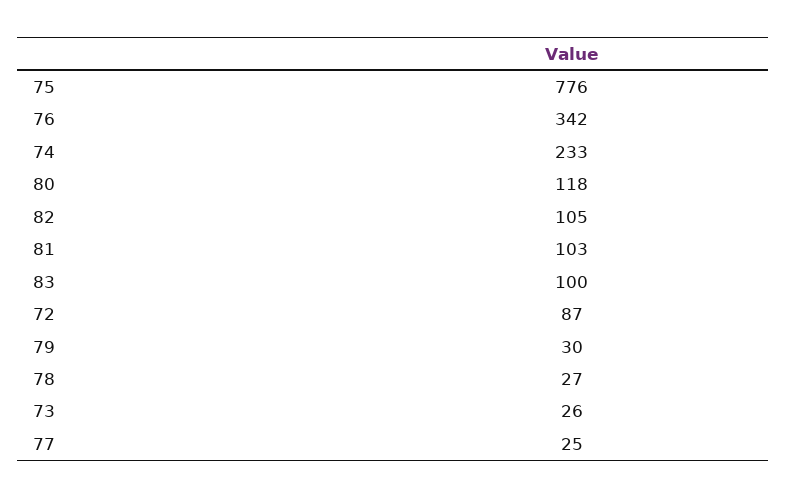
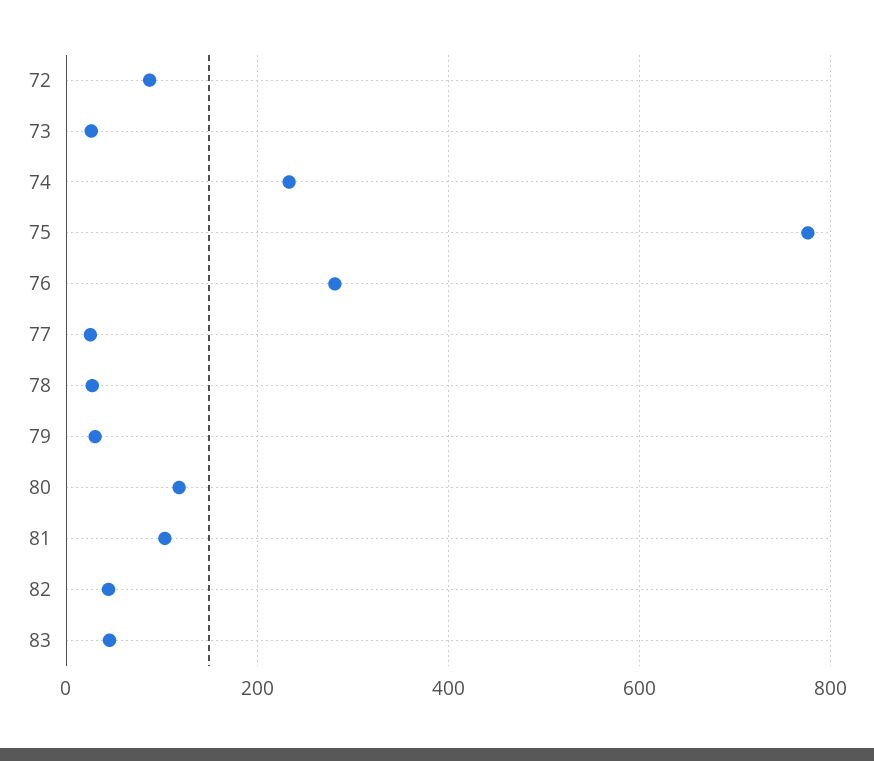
  {
    "75": 776,
-   "76": 342,
+   "76": 280,
    "74": 233,
    "80": 118,
-   "82": 105,
+   "82": 40,
    "81": 103,
-   "83": 100,
+   "83": 40,
    "72": 87,
    "79": 30,
    "78": 27,
    "73": 26,
    "77": 25
  }

